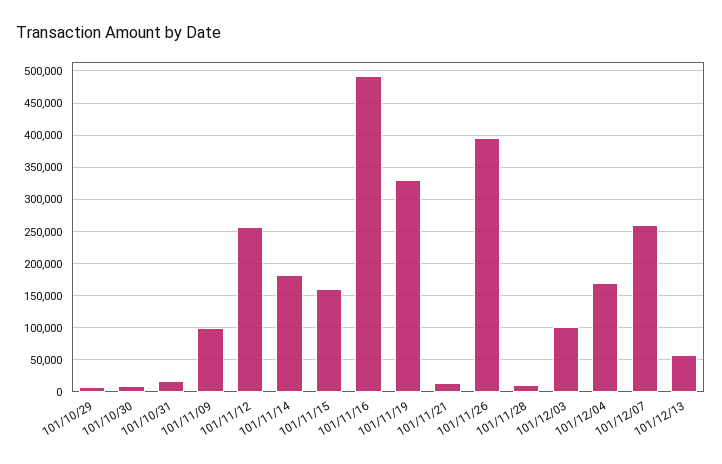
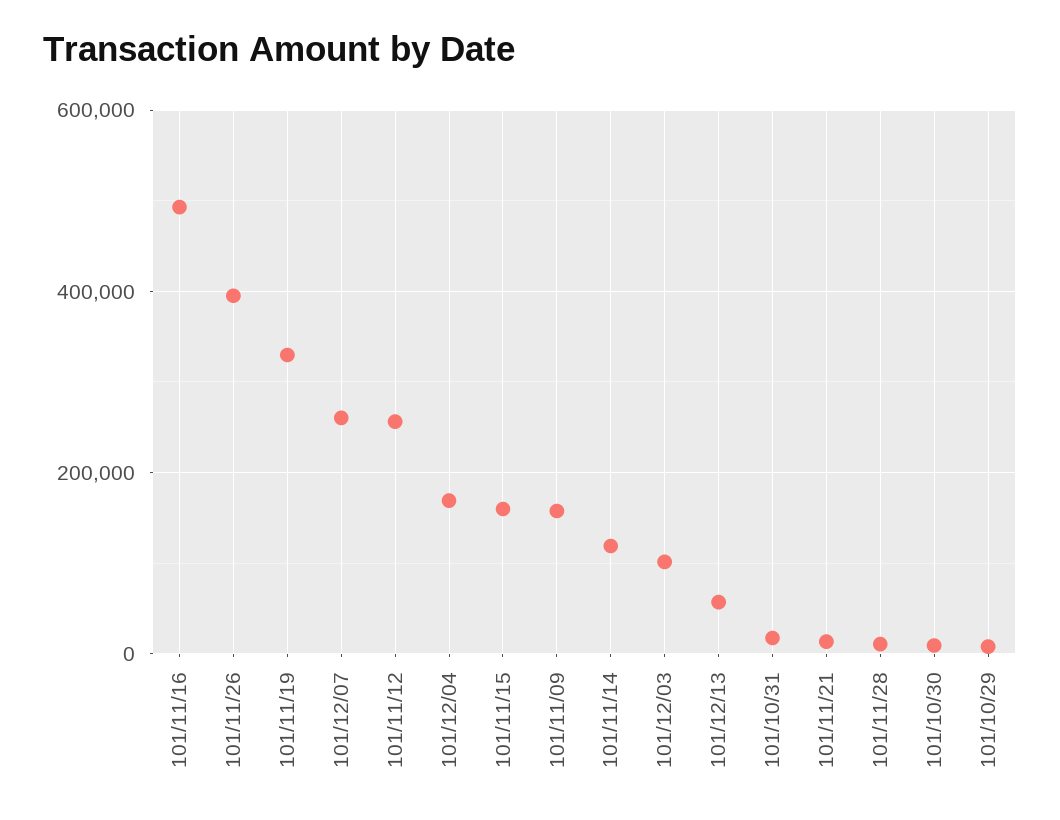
  {
    "101/10/29": 10000,
    "101/10/30": 10000,
    "101/10/31": 20000,
-   "101/11/09": 100000,
+   "101/11/09": 160000,
    "101/11/12": 260000,
-   "101/11/14": 180000,
+   "101/11/14": 120000,
    "101/11/15": 160000,
    "101/11/16": 490000,
    "101/11/19": 330000,
    "101/11/21": 10000,
    "101/11/26": 400000,
    "101/11/28": 10000,
    "101/12/03": 100000,
    "101/12/04": 170000,
    "101/12/07": 260000,
    "101/12/13": 60000
  }

